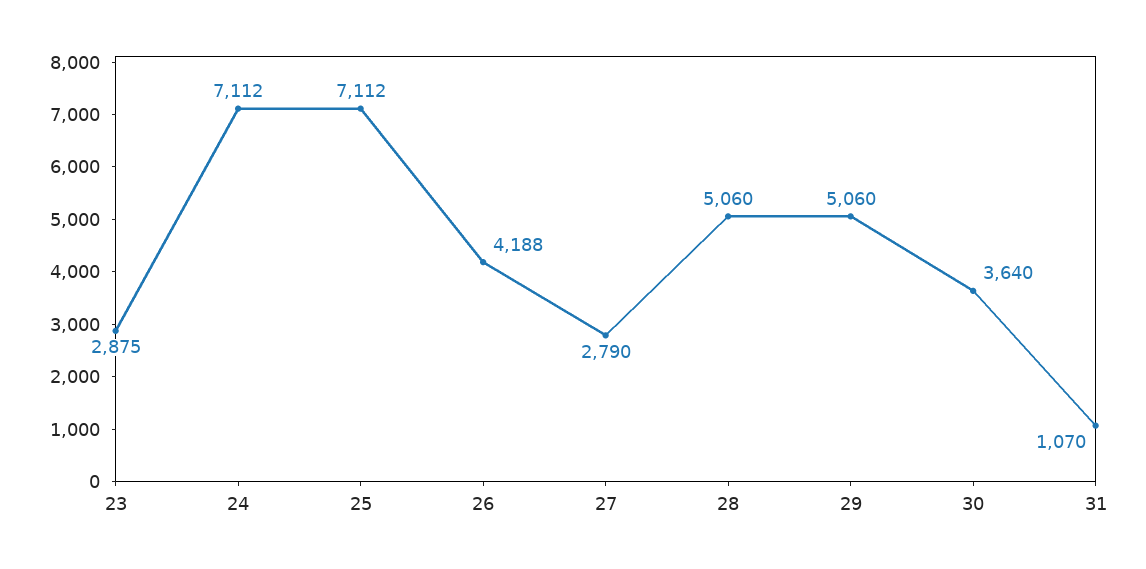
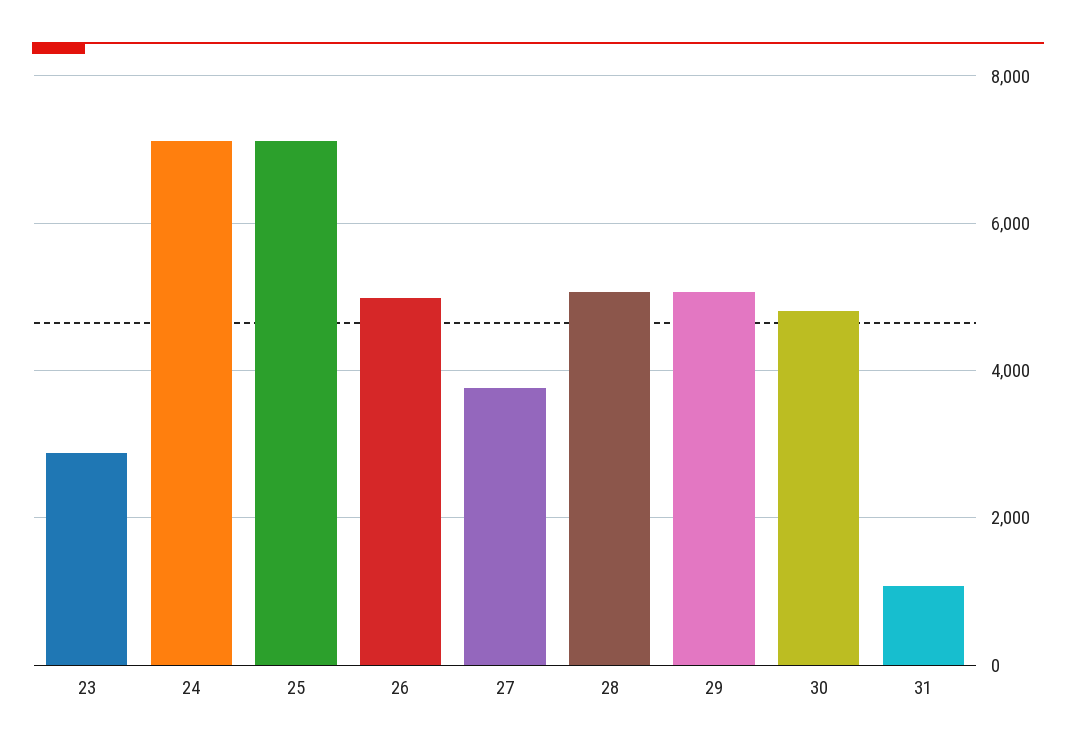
  {
    "23": 2875,
    "24": 7112,
    "25": 7112,
-   "26": 4188,
+   "26": 5000,
-   "27": 2790,
+   "27": 3800,
    "28": 5060,
    "29": 5060,
-   "30": 3640,
+   "30": 4800,
    "31": 1070
  }

